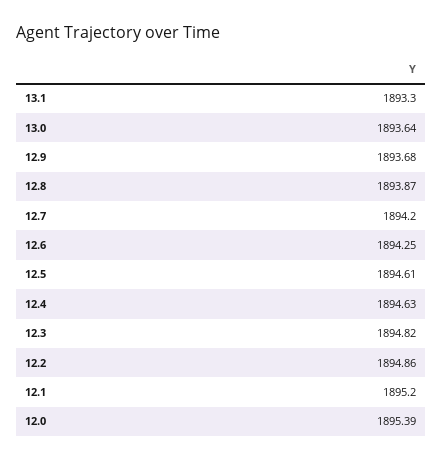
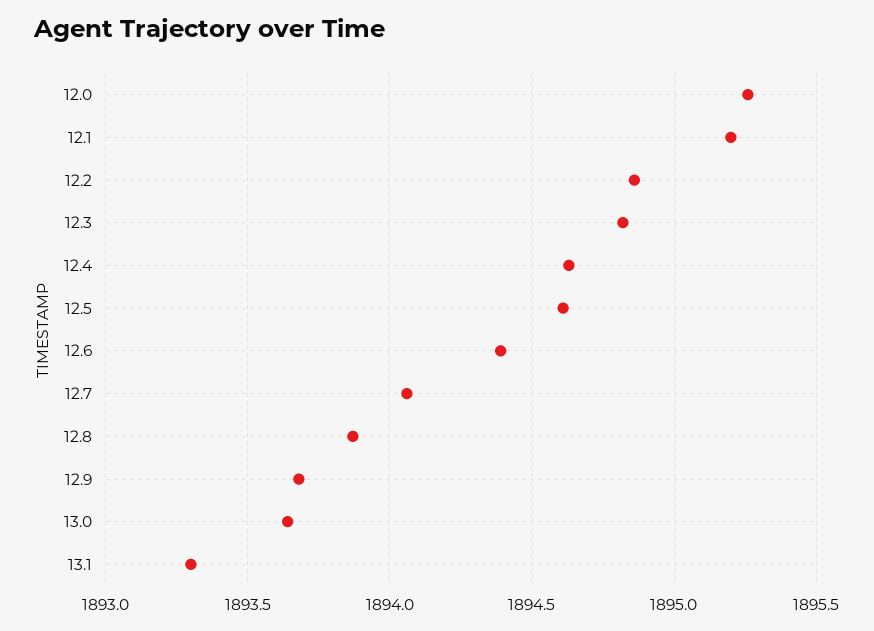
  {
    "13.1": 1893.3,
    "13.0": 1893.64,
    "12.9": 1893.68,
    "12.8": 1893.87,
-   "12.7": 1894.2,
+   "12.7": 1894.05,
-   "12.6": 1894.25,
+   "12.6": 1894.4,
    "12.5": 1894.61,
    "12.4": 1894.63,
    "12.3": 1894.82,
    "12.2": 1894.86,
    "12.1": 1895.2,
-   "12.0": 1895.39
+   "12.0": 1895.25
  }

